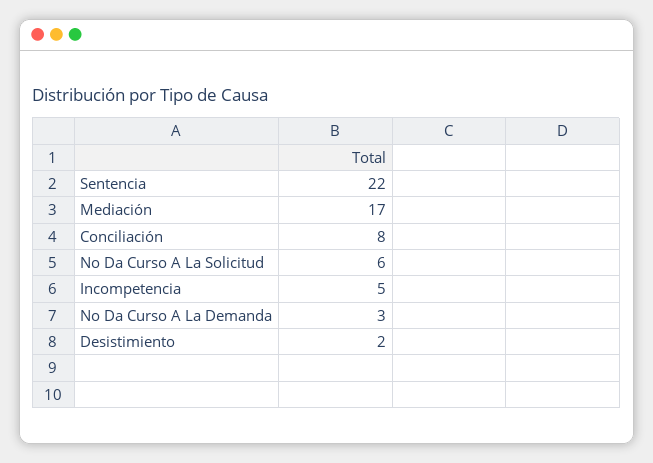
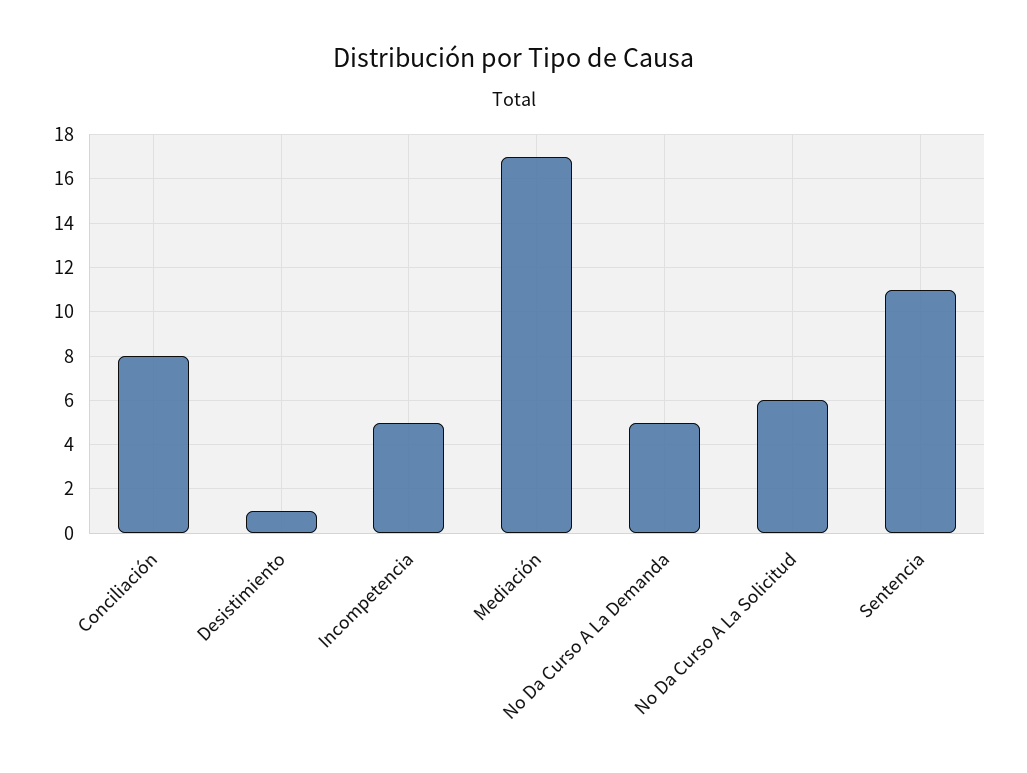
  {
-   "Sentencia": 22,
+   "Sentencia": 11,
    "Mediación": 17,
    "Conciliación": 8,
    "No Da Curso A La Solicitud": 6,
    "Incompetencia": 5,
-   "No Da Curso A La Demanda": 3,
+   "No Da Curso A La Demanda": 5,
-   "Desistimiento": 2
+   "Desistimiento": 1
  }

